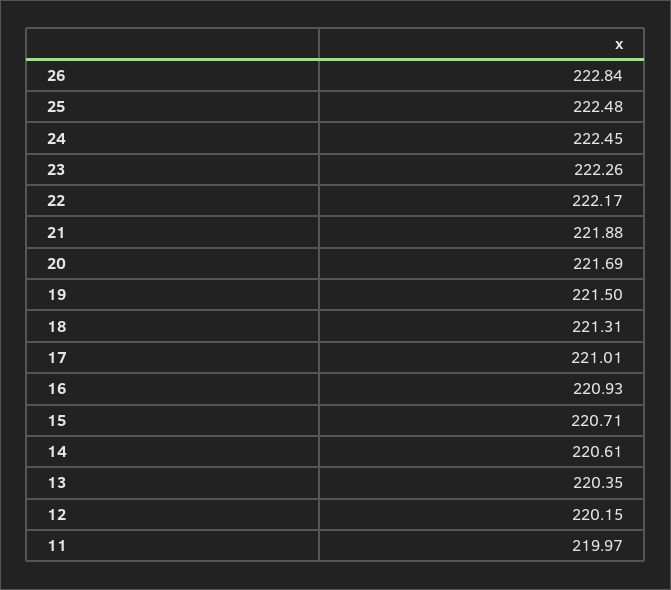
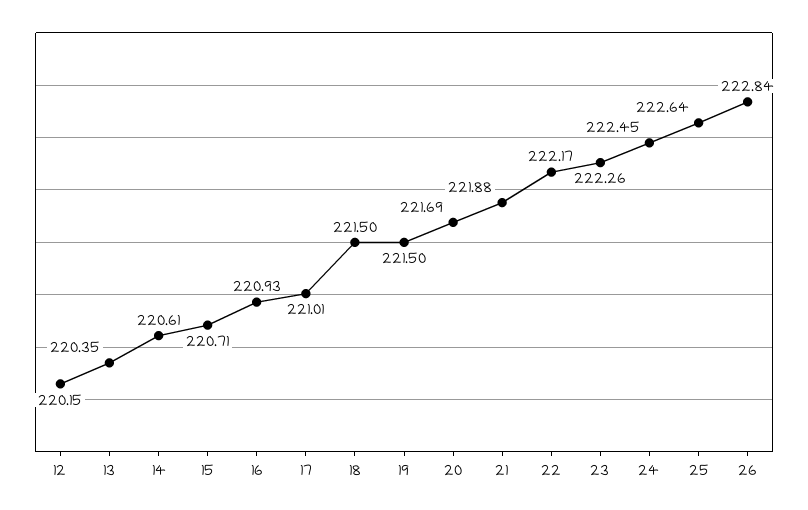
  {
    "26": 222.84,
-   "25": 222.48,
+   "25": 222.64,
    "24": 222.45,
    "23": 222.26,
    "22": 222.17,
    "21": 221.88,
    "20": 221.69,
    "19": 221.5,
-   "18": 221.31,
+   "18": 221.5,
    "17": 221.01,
    "16": 220.93,
    "15": 220.71,
    "14": 220.61,
    "13": 220.35,
-   "12": 220.15,
+   "12": 220.15
-   "11": 219.97
  }

